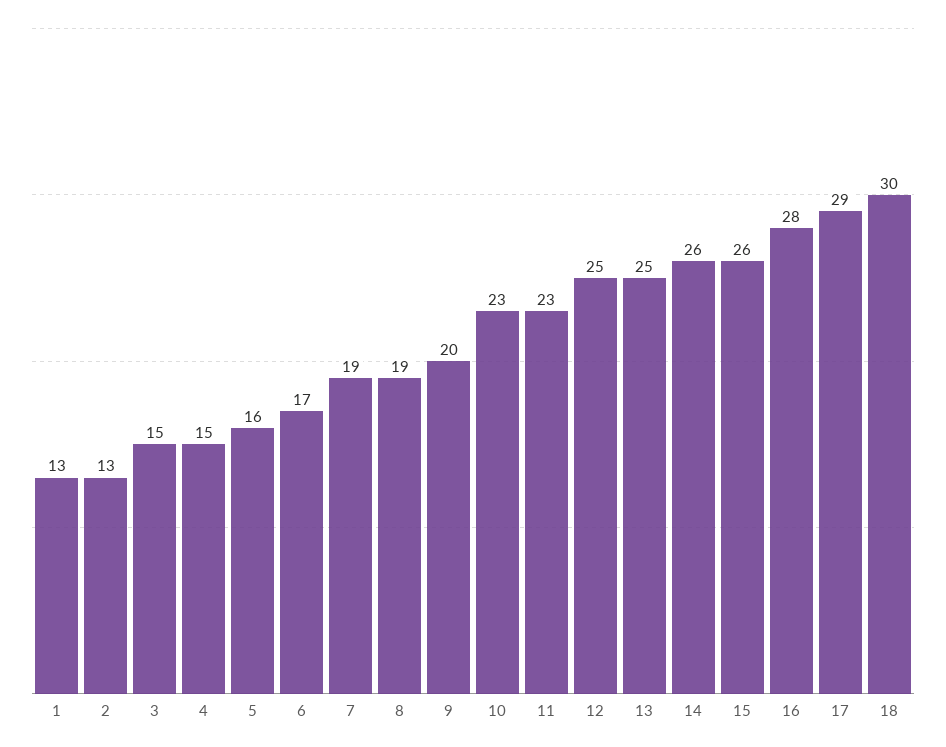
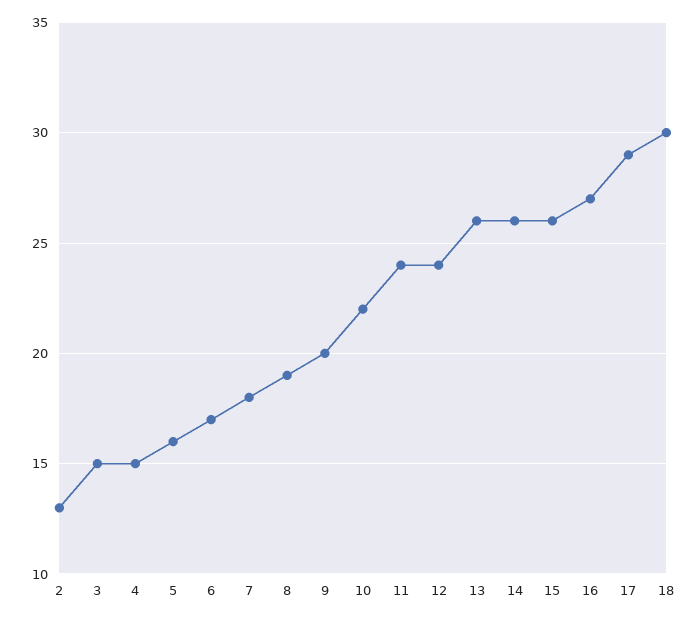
  {
-   "1": 13,
    "2": 13,
    "3": 15,
    "4": 15,
    "5": 16,
    "6": 17,
-   "7": 19,
+   "7": 18,
    "8": 19,
    "9": 20,
-   "10": 23,
+   "10": 22,
-   "11": 23,
+   "11": 24,
-   "12": 25,
+   "12": 24,
-   "13": 25,
+   "13": 26,
    "14": 26,
    "15": 26,
-   "16": 28,
+   "16": 27,
    "17": 29,
    "18": 30
  }

